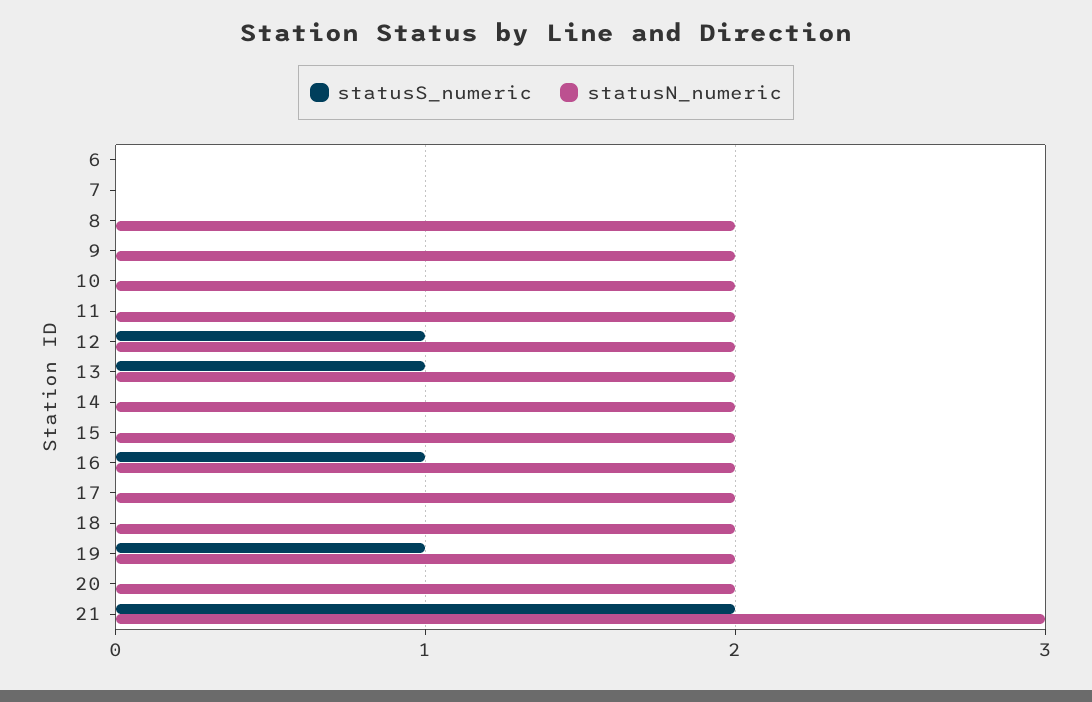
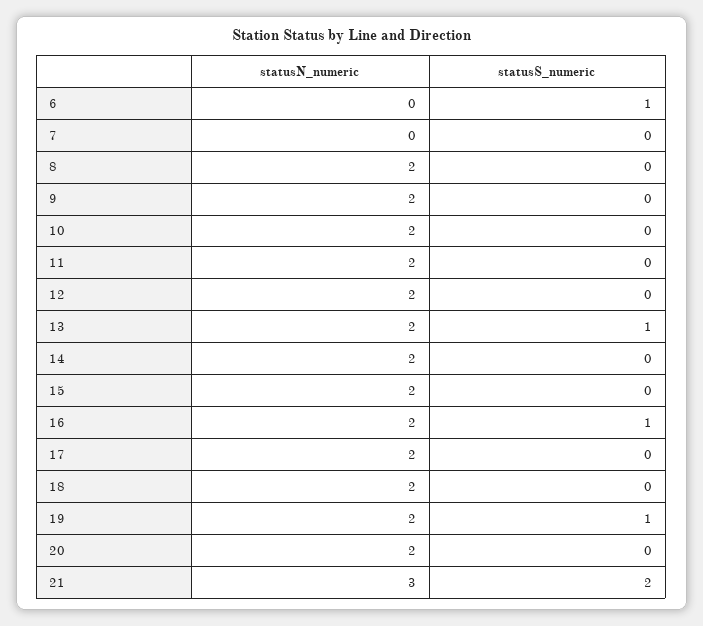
  {
    "statusS_numeric": {
-     "6": 0,
+     "6": 1,
      "7": 0,
      "8": 0,
      "9": 0,
      "10": 0,
      "11": 0,
-     "12": 1,
+     "12": 0,
      "13": 1,
      "14": 0,
      "15": 0,
      "16": 1,
      "17": 0,
      "18": 0,
      "19": 1,
      "20": 0,
      "21": 2
    },
    "statusN_numeric": {
      "6": 0,
      "7": 0,
      "8": 2,
      "9": 2,
      "10": 2,
      "11": 2,
      "12": 2,
      "13": 2,
      "14": 2,
      "15": 2,
      "16": 2,
      "17": 2,
      "18": 2,
      "19": 2,
      "20": 2,
      "21": 3
    }
  }

